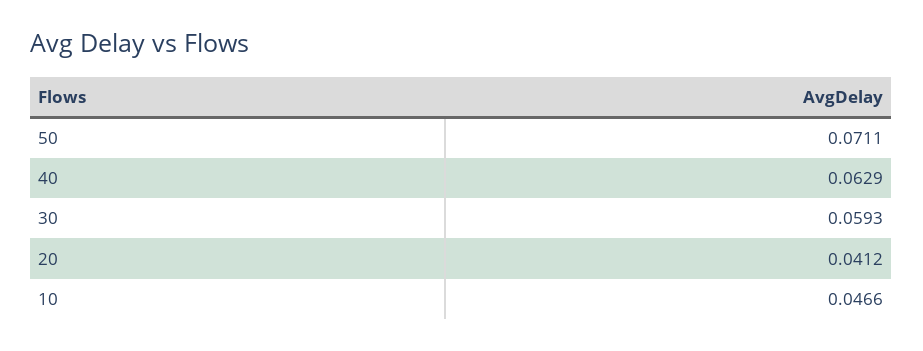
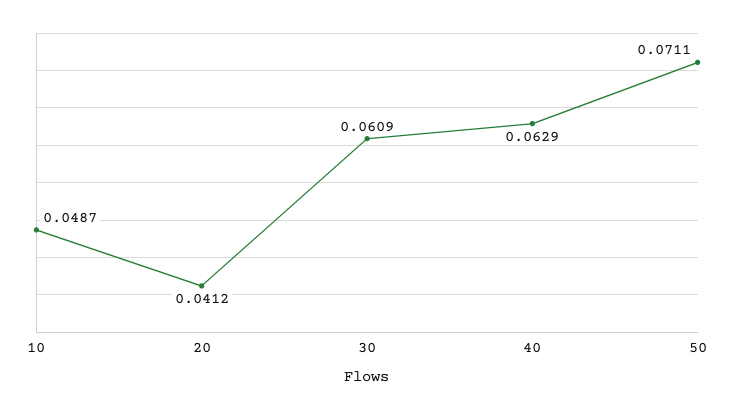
  {
    "50": 0.0711,
    "40": 0.0629,
-   "30": 0.0593,
+   "30": 0.0609,
    "20": 0.0412,
-   "10": 0.0466
+   "10": 0.0487
  }

